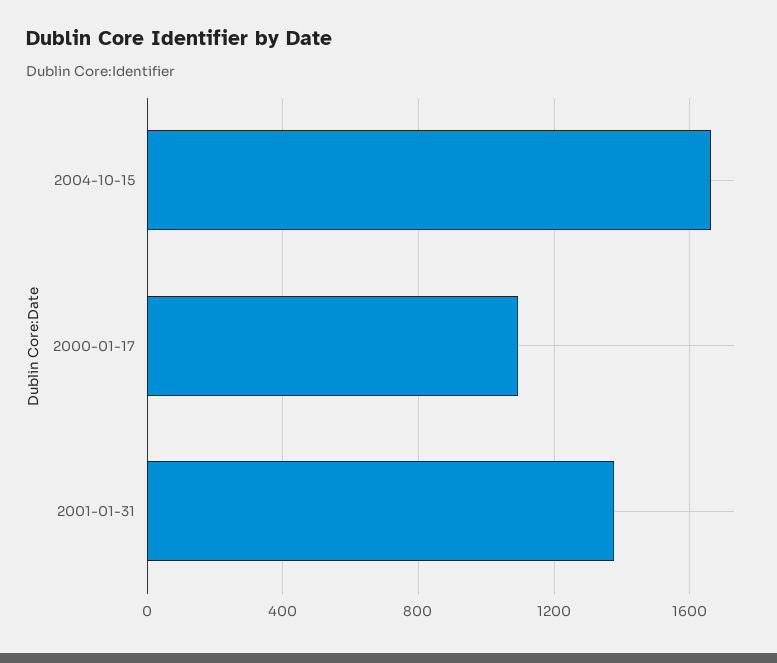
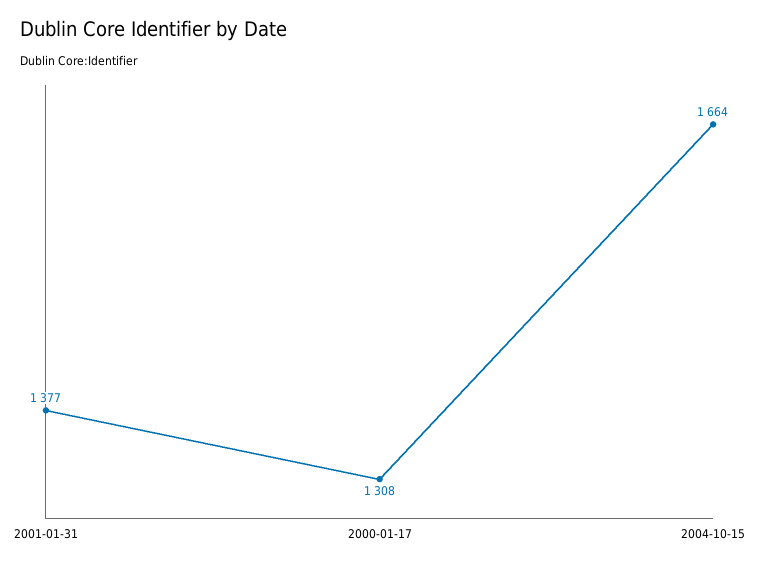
  {
    "2004-10-15": 1664,
-   "2000-01-17": 1100,
+   "2000-01-17": 1308,
    "2001-01-31": 1377
  }

